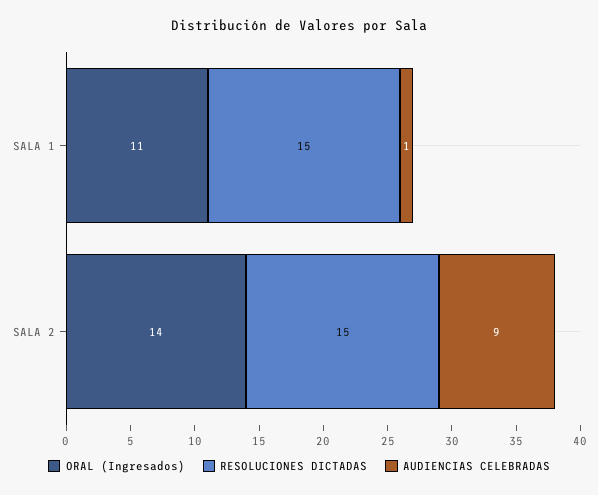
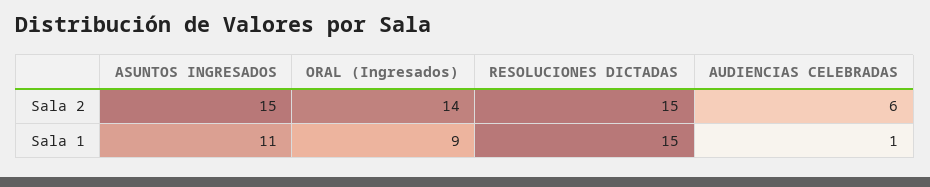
  {
    "ORAL (Ingresados)": {
-     "SALA 1": 11,
+     "SALA 1": 9,
      "SALA 2": 14
    },
    "RESOLUCIONES DICTADAS": {
      "SALA 1": 15,
      "SALA 2": 15
    },
    "AUDIENCIAS CELEBRADAS": {
      "SALA 1": 1,
-     "SALA 2": 9
+     "SALA 2": 6
-   }
+   },
+   "ASUNTOS INGRESADOS": {
+     "SALA 2": 15,
+     "SALA 1": 11
+   }
  }

